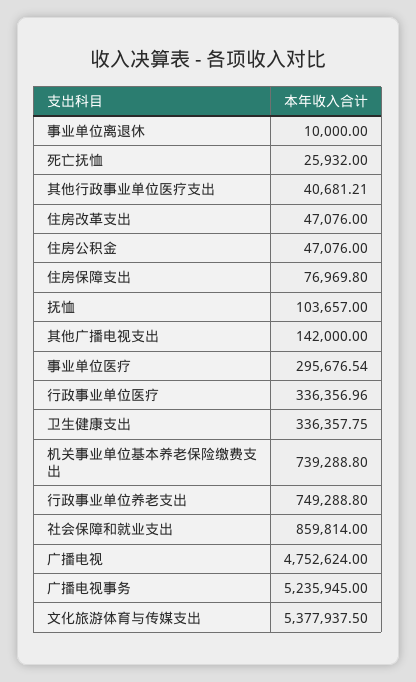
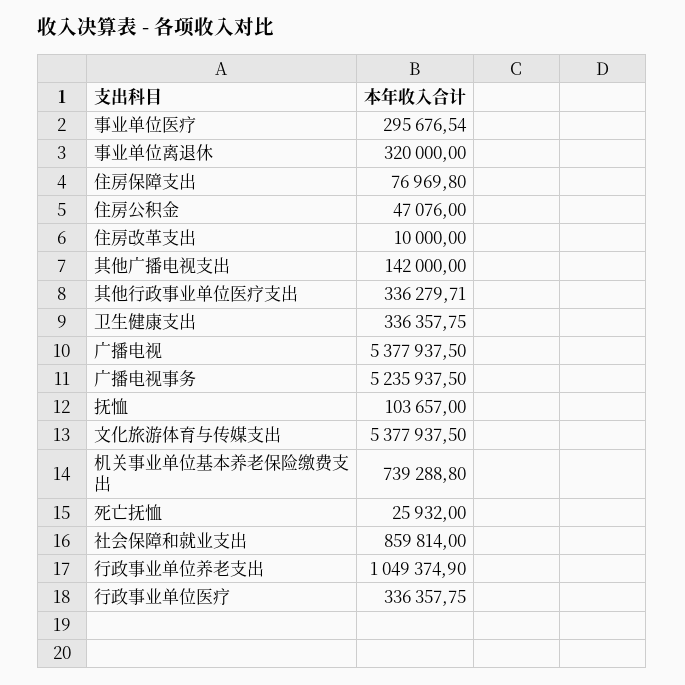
  {
-   "事业单位离退休": 10000,
+   "事业单位离退休": 320000,
    "死亡抚恤": 25932,
-   "其他行政事业单位医疗支出": 40681.21,
+   "其他行政事业单位医疗支出": 336279.71,
-   "住房改革支出": 47076,
+   "住房改革支出": 10000,
    "住房公积金": 47076,
    "住房保障支出": 76969.8,
    "抚恤": 103657,
    "其他广播电视支出": 142000,
    "事业单位医疗": 295676.54,
-   "行政事业单位医疗": 336356.96,
+   "行政事业单位医疗": 336357.75,
    "卫生健康支出": 336357.75,
    "机关事业单位基本养老保险缴费支出": 739288.8,
-   "行政事业单位养老支出": 749288.8,
+   "行政事业单位养老支出": 1049374.9,
    "社会保障和就业支出": 859814,
-   "广播电视": 4752624,
+   "广播电视": 5377937.5,
-   "广播电视事务": 5235945,
+   "广播电视事务": 5235937.5,
    "文化旅游体育与传媒支出": 5377937.5
  }

